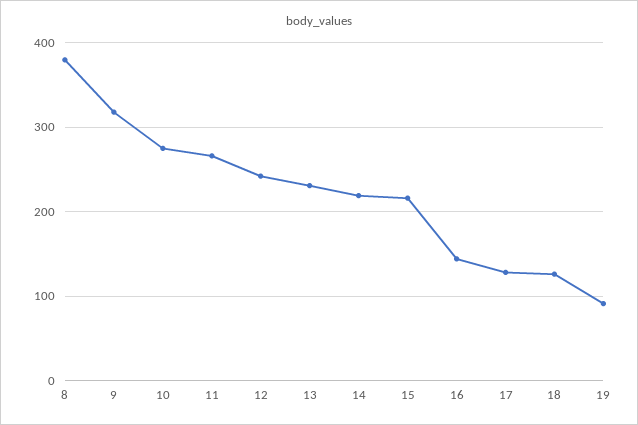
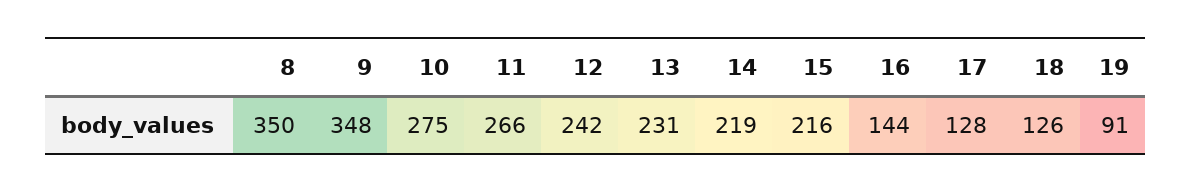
  {
-   "8": 380,
+   "8": 350,
-   "9": 320,
+   "9": 348,
    "10": 275,
    "11": 266,
    "12": 242,
    "13": 231,
    "14": 219,
    "15": 216,
    "16": 144,
    "17": 128,
    "18": 126,
    "19": 91
  }

